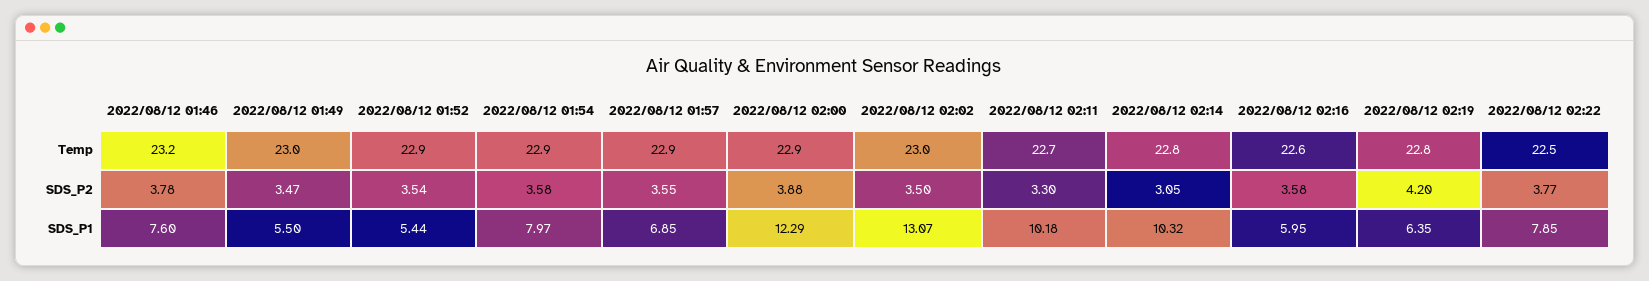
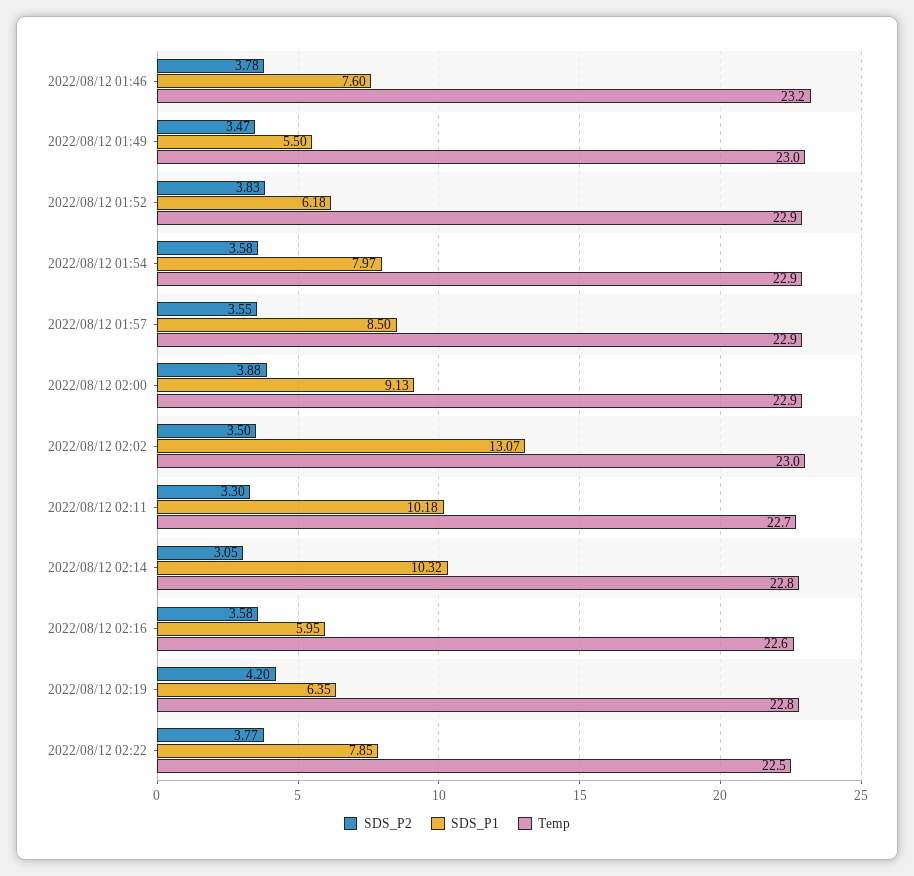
  {
    "Temp": {
      "2022/08/12 01:46": 23.2,
      "2022/08/12 01:49": 23,
      "2022/08/12 01:52": 22.9,
      "2022/08/12 01:54": 22.9,
      "2022/08/12 01:57": 22.9,
      "2022/08/12 02:00": 22.9,
      "2022/08/12 02:02": 23,
      "2022/08/12 02:11": 22.7,
      "2022/08/12 02:14": 22.8,
      "2022/08/12 02:16": 22.6,
      "2022/08/12 02:19": 22.8,
      "2022/08/12 02:22": 22.5
    },
    "SDS_P2": {
      "2022/08/12 01:46": 3.78,
      "2022/08/12 01:49": 3.47,
-     "2022/08/12 01:52": 3.54,
+     "2022/08/12 01:52": 3.83,
      "2022/08/12 01:54": 3.58,
      "2022/08/12 01:57": 3.55,
      "2022/08/12 02:00": 3.88,
      "2022/08/12 02:02": 3.5,
      "2022/08/12 02:11": 3.3,
      "2022/08/12 02:14": 3.05,
      "2022/08/12 02:16": 3.58,
      "2022/08/12 02:19": 4.2,
      "2022/08/12 02:22": 3.77
    },
    "SDS_P1": {
      "2022/08/12 01:46": 7.6,
      "2022/08/12 01:49": 5.5,
-     "2022/08/12 01:52": 5.44,
+     "2022/08/12 01:52": 6.18,
      "2022/08/12 01:54": 7.97,
-     "2022/08/12 01:57": 6.85,
+     "2022/08/12 01:57": 8.5,
-     "2022/08/12 02:00": 12.29,
+     "2022/08/12 02:00": 9.13,
      "2022/08/12 02:02": 13.07,
      "2022/08/12 02:11": 10.18,
      "2022/08/12 02:14": 10.32,
      "2022/08/12 02:16": 5.95,
      "2022/08/12 02:19": 6.35,
      "2022/08/12 02:22": 7.85
    }
  }

